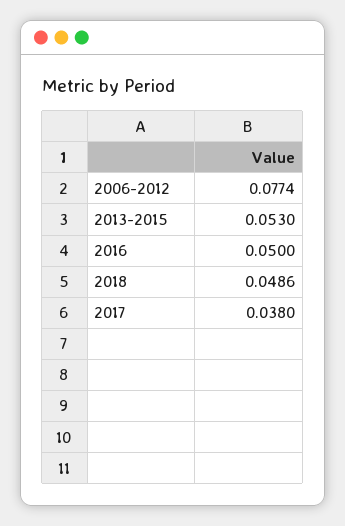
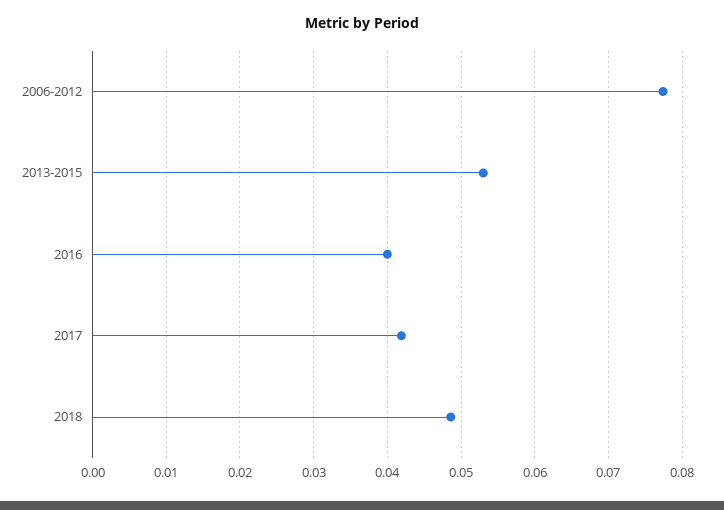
  {
    "2006-2012": 0.0774,
    "2013-2015": 0.053,
-   "2016": 0.05,
+   "2016": 0.04,
    "2018": 0.0486,
-   "2017": 0.038
+   "2017": 0.042
  }

